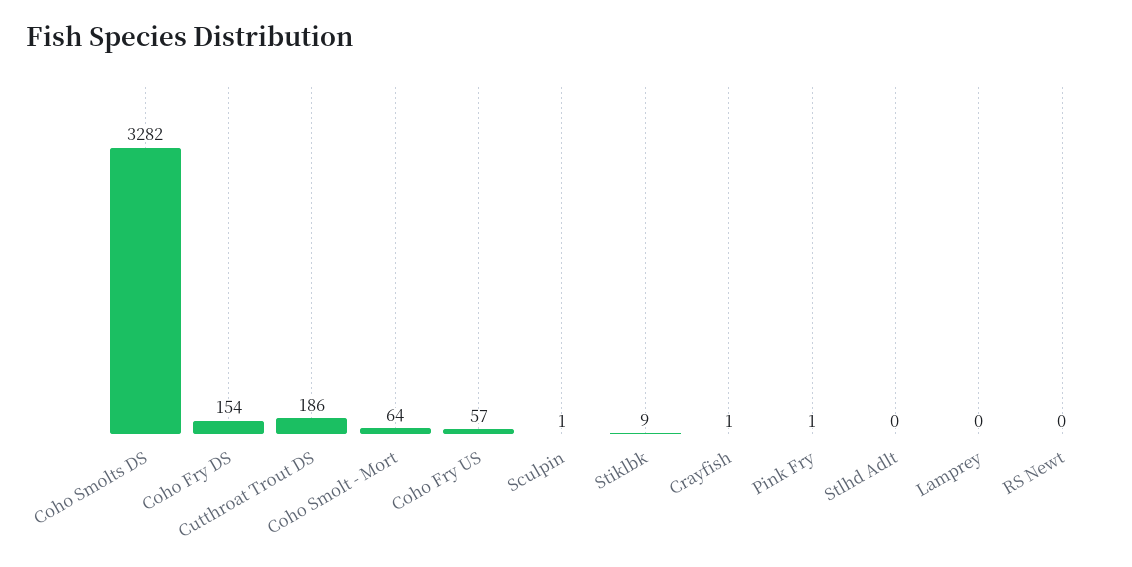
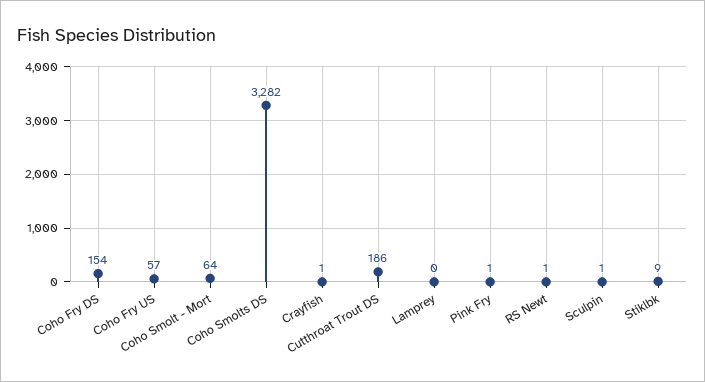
  {
    "Coho Smolts DS": 3282,
    "Coho Fry DS": 154,
    "Cutthroat Trout DS": 186,
    "Coho Smolt - Mort": 64,
    "Coho Fry US": 57,
    "Sculpin": 1,
    "Stiklbk": 9,
    "Crayfish": 1,
    "Pink Fry": 1,
-   "Stlhd Adlt": 0,
    "Lamprey": 0,
-   "RS Newt": 0
+   "RS Newt": 1
  }

